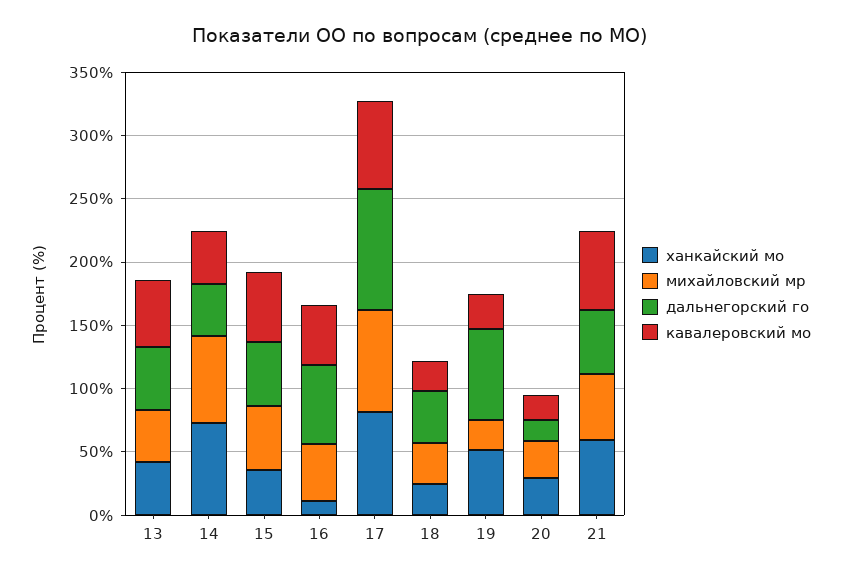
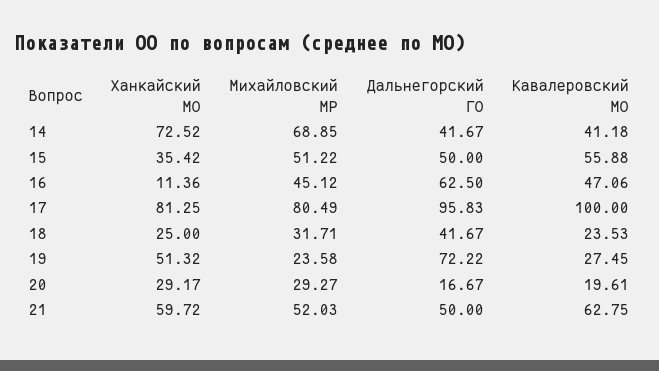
  {
    "ханкайский мо": {
-     "13": 40,
      "14": 72.52,
      "15": 35.42,
      "16": 11.36,
      "17": 81.25,
      "18": 25,
      "19": 51.32,
      "20": 29.17,
      "21": 59.72
    },
    "михайловский мр": {
-     "13": 40,
      "14": 68.85,
      "15": 51.22,
      "16": 45.12,
      "17": 80.49,
      "18": 31.71,
      "19": 23.58,
      "20": 29.27,
      "21": 52.03
    },
    "дальнегорский го": {
-     "13": 50,
      "14": 41.67,
      "15": 50,
      "16": 62.5,
      "17": 95.83,
      "18": 41.67,
      "19": 72.22,
      "20": 16.67,
      "21": 50
    },
    "кавалеровский мо": {
-     "13": 50,
      "14": 41.18,
      "15": 55.88,
      "16": 47.06,
-     "17": 70,
+     "17": 100,
      "18": 23.53,
      "19": 27.45,
      "20": 19.61,
      "21": 62.75
    }
  }

